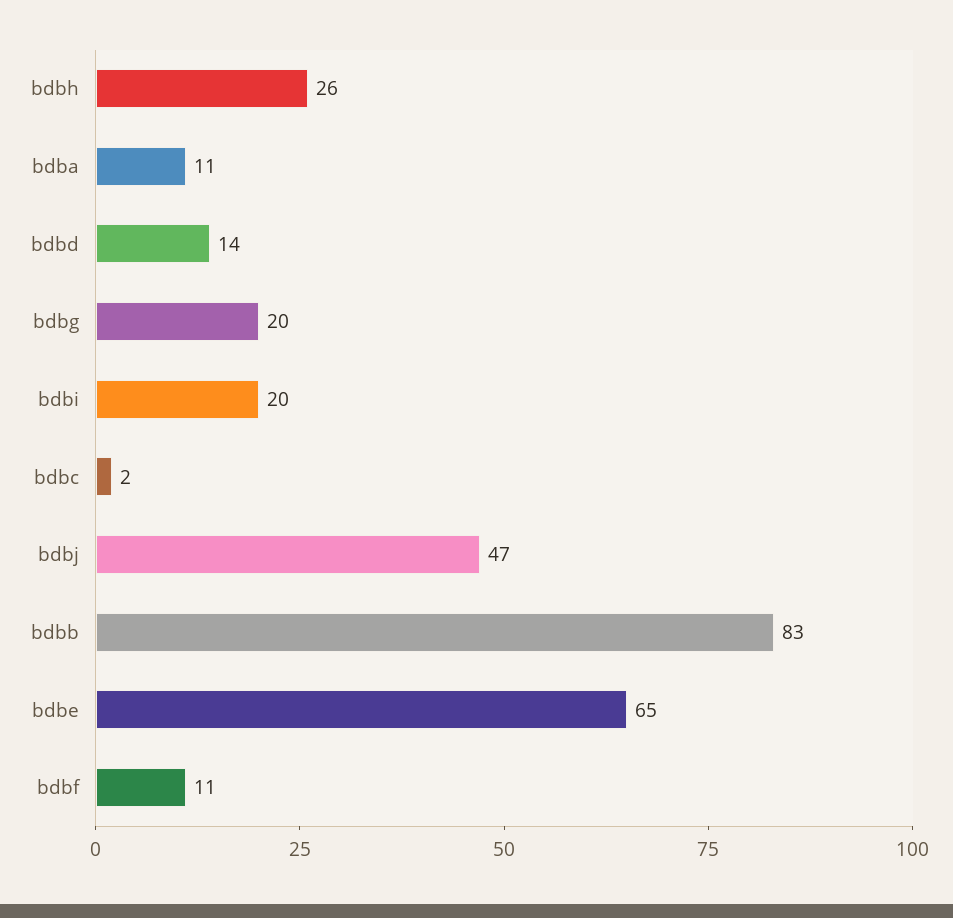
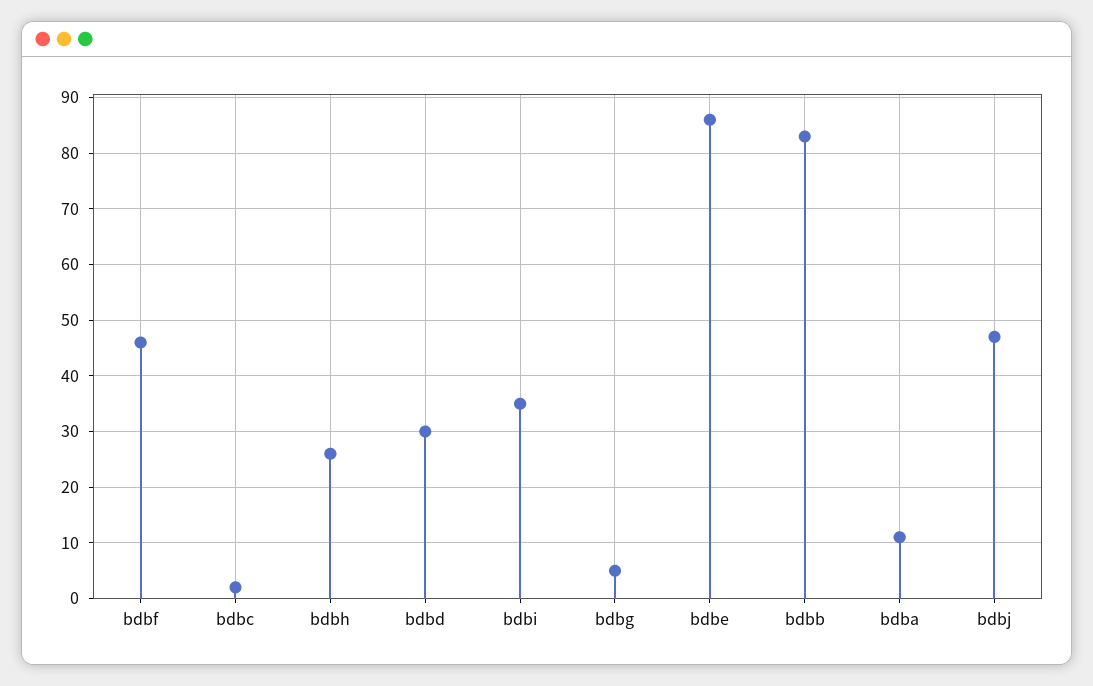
  {
    "bdbh": 26,
    "bdba": 11,
-   "bdbd": 14,
+   "bdbd": 30,
-   "bdbg": 20,
+   "bdbg": 5,
-   "bdbi": 20,
+   "bdbi": 35,
    "bdbc": 2,
    "bdbj": 47,
    "bdbb": 83,
-   "bdbe": 65,
+   "bdbe": 85,
-   "bdbf": 11
+   "bdbf": 45
  }

